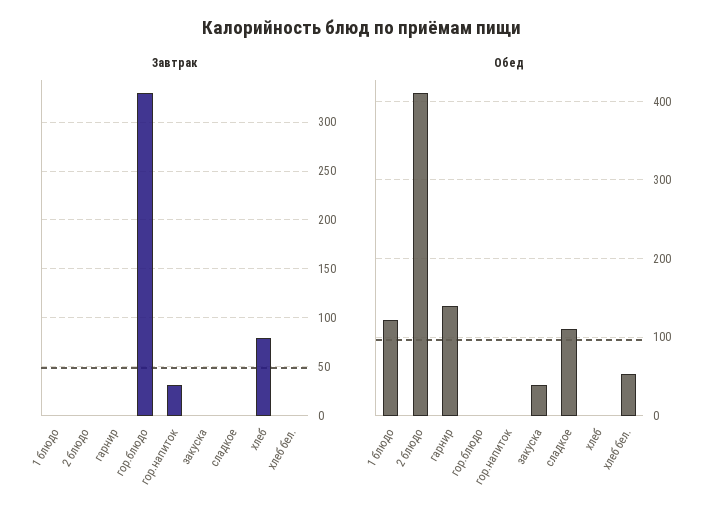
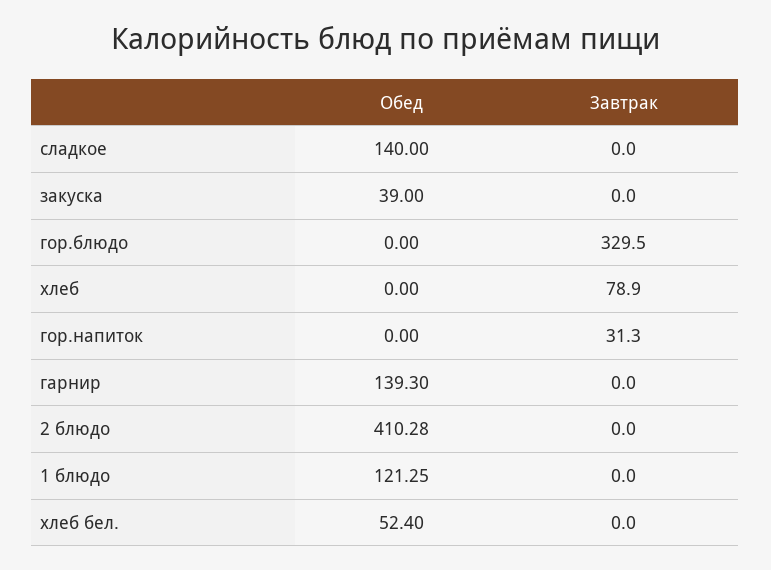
  {
    "Завтрак": {
      "1 блюдо": 0,
      "2 блюдо": 0,
      "гарнир": 0,
      "гор.блюдо": 329.5,
      "гор.напиток": 31.3,
      "закуска": 0,
      "сладкое": 0,
      "хлеб": 78.9,
      "хлеб бел.": 0
    },
    "Обед": {
      "1 блюдо": 121.25,
      "2 блюдо": 410.28,
      "гарнир": 139.3,
      "гор.блюдо": 0,
      "гор.напиток": 0,
      "закуска": 39,
-     "сладкое": 110,
+     "сладкое": 140,
      "хлеб": 0,
      "хлеб бел.": 52.4
    }
  }

